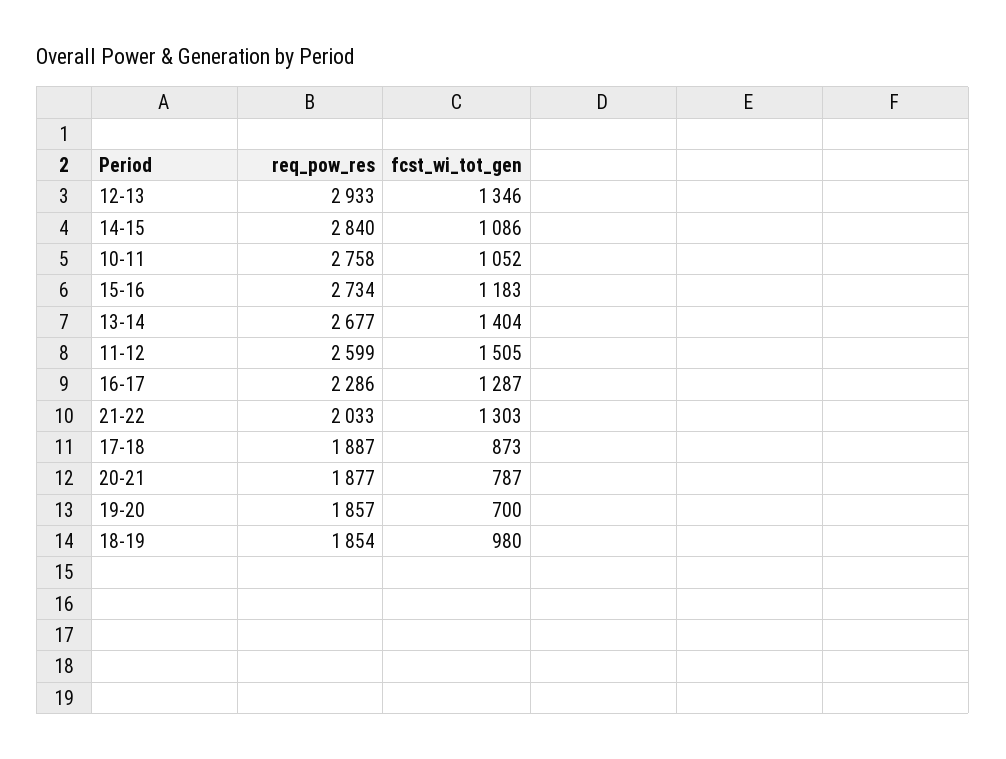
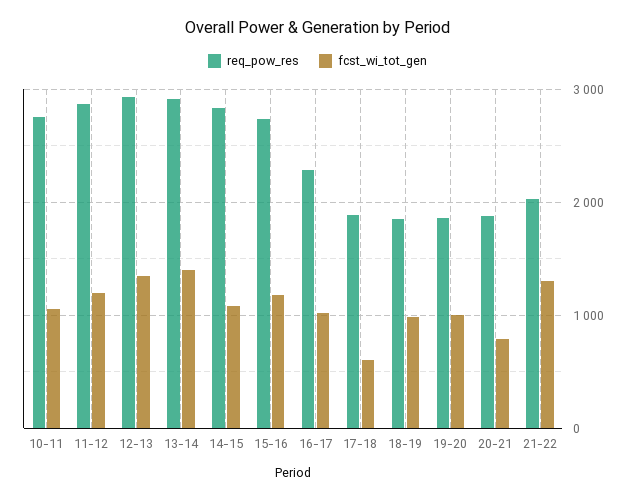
  {
    "req_pow_res": {
      "12-13": 2933,
      "14-15": 2840,
      "10-11": 2758,
      "15-16": 2734,
-     "13-14": 2677,
+     "13-14": 2900,
-     "11-12": 2599,
+     "11-12": 2900,
      "16-17": 2286,
      "21-22": 2033,
      "17-18": 1887,
      "20-21": 1877,
      "19-20": 1857,
      "18-19": 1854
    },
    "fcst_wi_tot_gen": {
      "12-13": 1346,
      "14-15": 1086,
      "10-11": 1052,
      "15-16": 1183,
      "13-14": 1404,
-     "11-12": 1505,
+     "11-12": 1200,
-     "16-17": 1287,
+     "16-17": 1000,
      "21-22": 1303,
-     "17-18": 873,
+     "17-18": 600,
      "20-21": 787,
-     "19-20": 700,
+     "19-20": 1000,
      "18-19": 980
    }
  }

